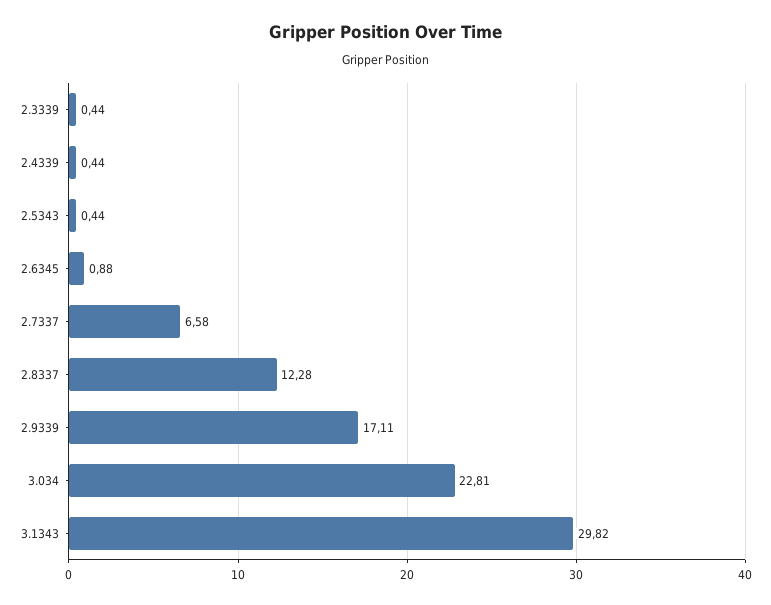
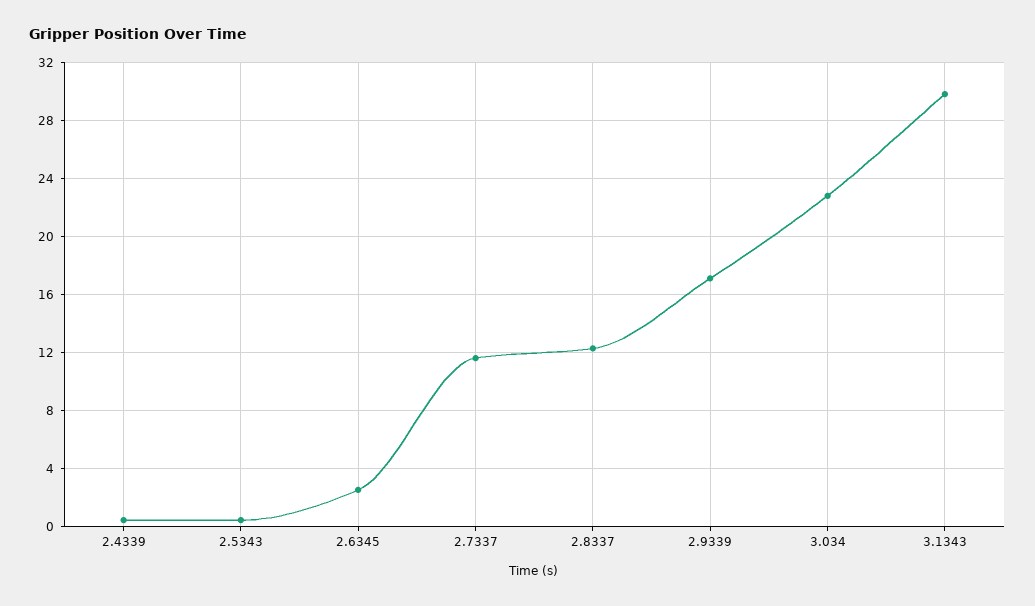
  {
-   "2.3339": 0.44,
    "2.4339": 0.44,
    "2.5343": 0.44,
-   "2.6345": 0.88,
+   "2.6345": 2.5,
-   "2.7337": 6.58,
+   "2.7337": 11.5,
    "2.8337": 12.28,
    "2.9339": 17.11,
    "3.034": 22.81,
    "3.1343": 29.82
  }

